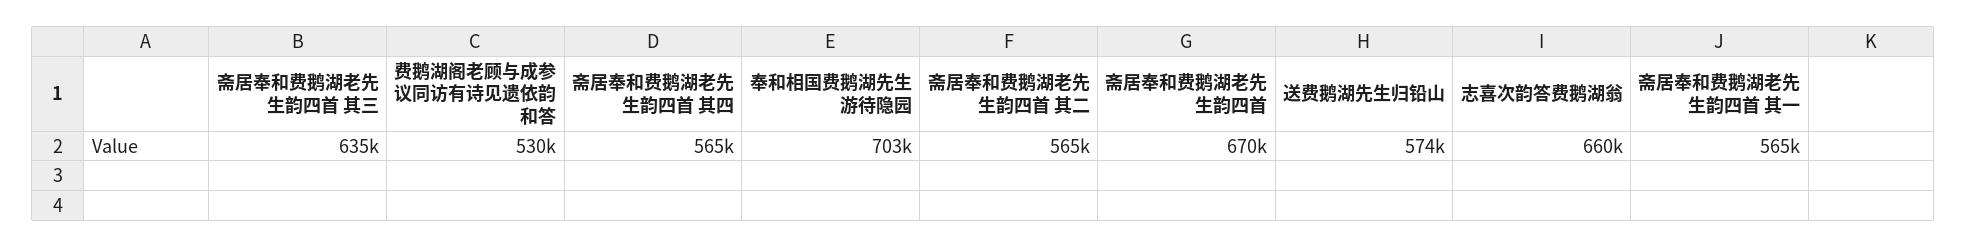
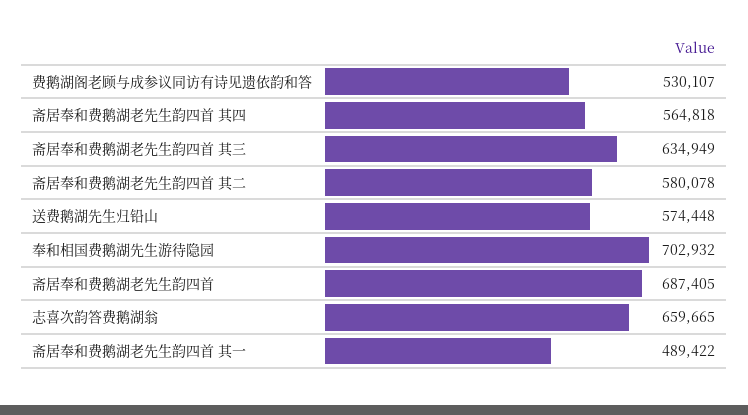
  {
    "斋居奉和费鹅湖老先生韵四首 其三": 634949,
    "费鹅湖阁老顾与成参议同访有诗见遗依韵和答": 530107,
    "斋居奉和费鹅湖老先生韵四首 其四": 564818,
    "奉和相国费鹅湖先生游待隐园": 702932,
-   "斋居奉和费鹅湖老先生韵四首 其二": 565000,
+   "斋居奉和费鹅湖老先生韵四首 其二": 580078,
-   "斋居奉和费鹅湖老先生韵四首": 670000,
+   "斋居奉和费鹅湖老先生韵四首": 687405,
    "送费鹅湖先生归铅山": 574448,
    "志喜次韵答费鹅湖翁": 659665,
-   "斋居奉和费鹅湖老先生韵四首 其一": 565000
+   "斋居奉和费鹅湖老先生韵四首 其一": 489422
  }

